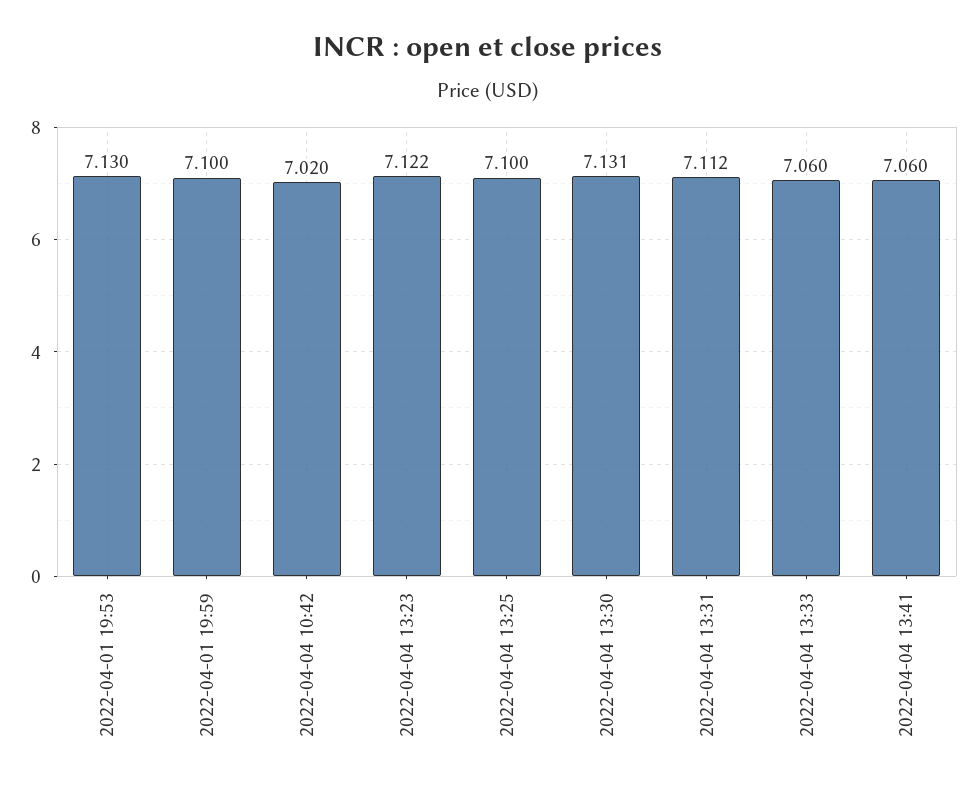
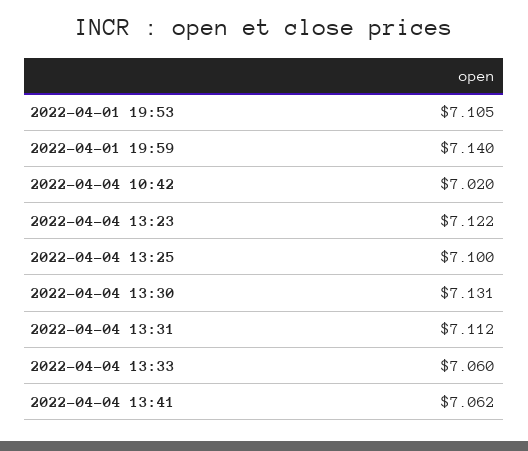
  {
-   "2022-04-01 19:53": 7.13,
+   "2022-04-01 19:53": 7.105,
-   "2022-04-01 19:59": 7.1,
+   "2022-04-01 19:59": 7.14,
    "2022-04-04 10:42": 7.02,
    "2022-04-04 13:23": 7.122,
    "2022-04-04 13:25": 7.1,
    "2022-04-04 13:30": 7.131,
    "2022-04-04 13:31": 7.112,
    "2022-04-04 13:33": 7.06,
-   "2022-04-04 13:41": 7.06
+   "2022-04-04 13:41": 7.062
  }

